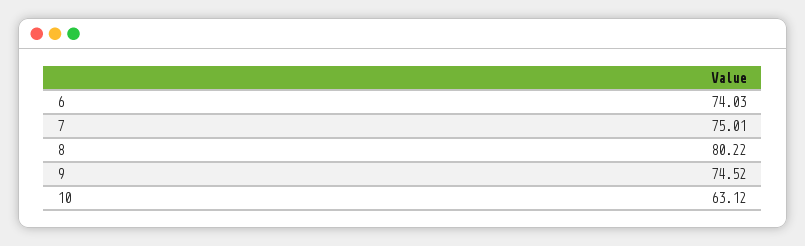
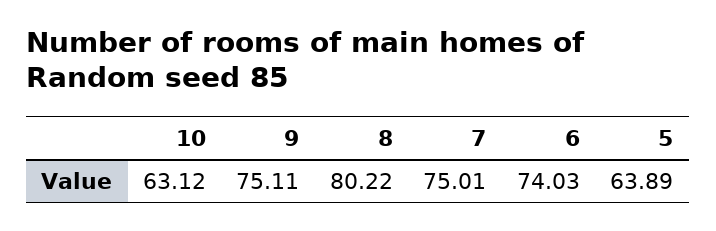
  {
    "6": 74.03,
    "7": 75.01,
    "8": 80.22,
-   "9": 74.52,
+   "9": 75.11,
-   "10": 63.12
+   "10": 63.12,
+   "5": 63.89
  }

